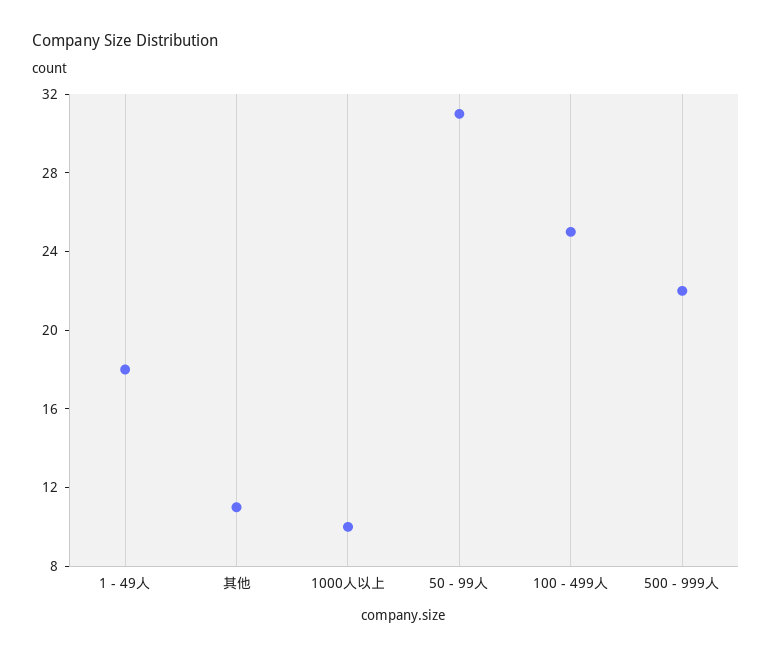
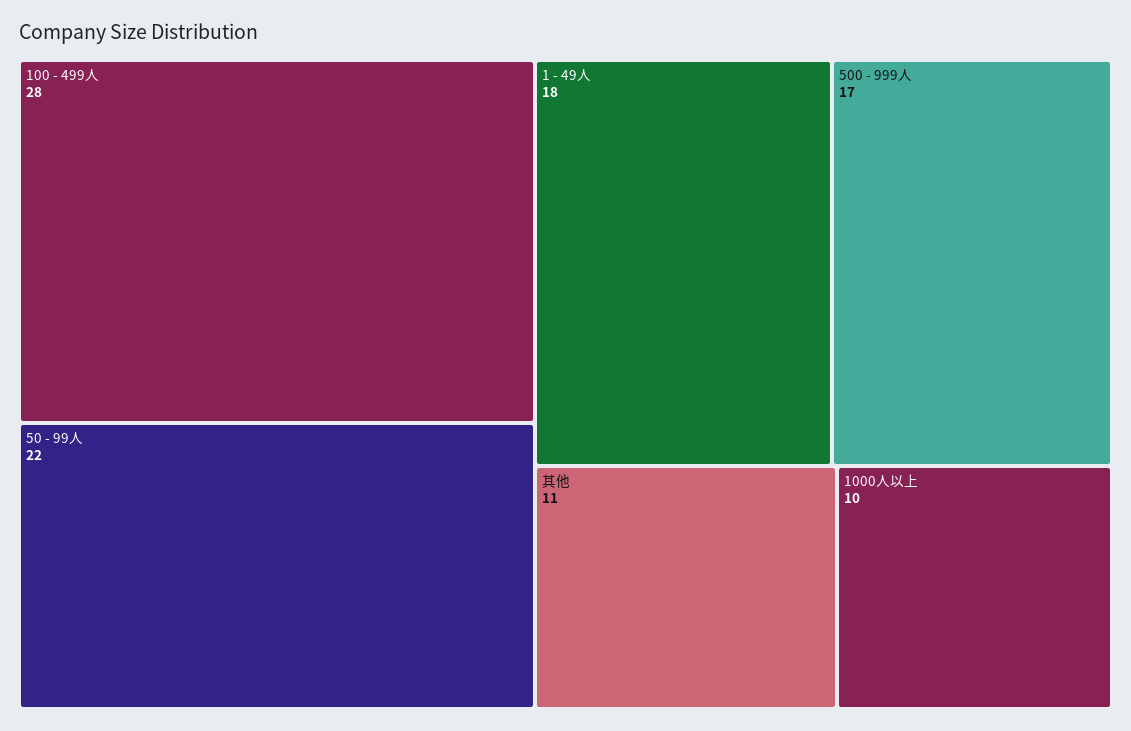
  {
    "1 - 49人": 18,
    "其他": 11,
    "1000人以上": 10,
-   "50 - 99人": 31,
+   "50 - 99人": 22,
-   "100 - 499人": 25,
+   "100 - 499人": 28,
-   "500 - 999人": 22
+   "500 - 999人": 17
  }

